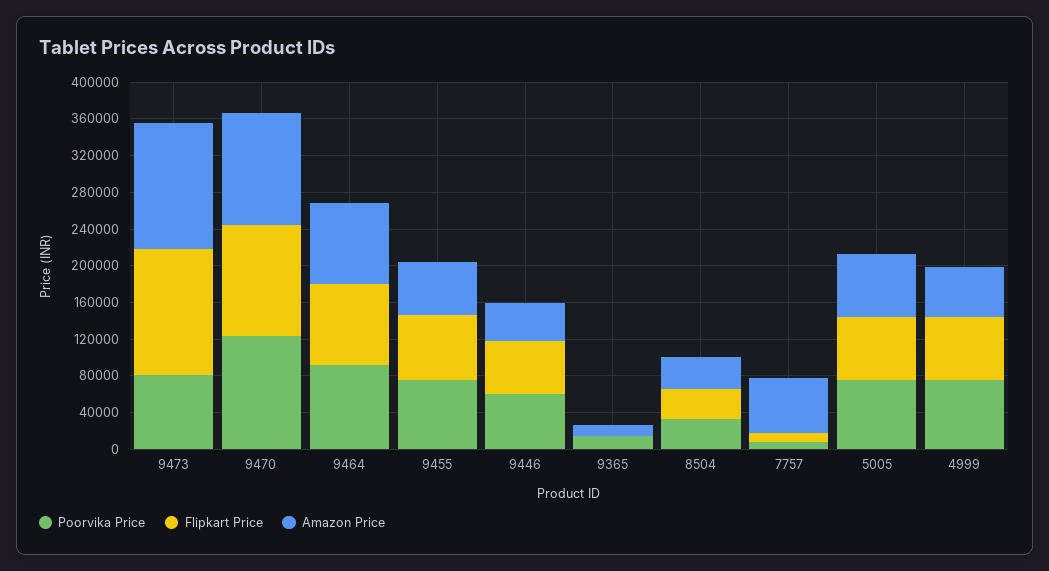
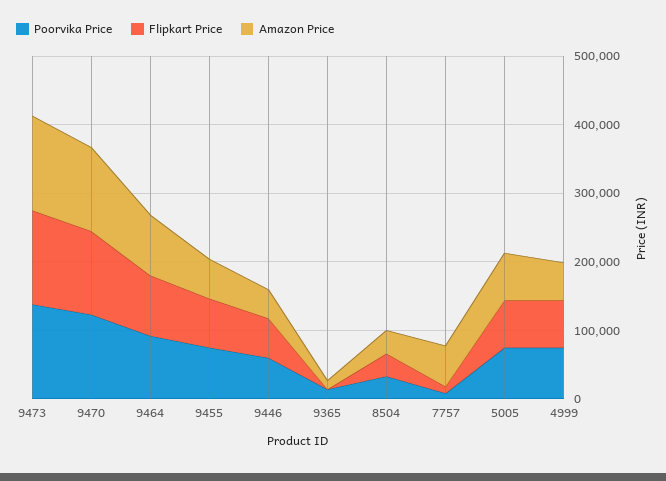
  {
    "Poorvika Price": {
-     "9473": 80000,
+     "9473": 140000,
      "9470": 120000,
      "9464": 90000,
      "9455": 70000,
      "9446": 60000,
      "9365": 10000,
      "8504": 30000,
      "7757": 10000,
      "5005": 70000,
      "4999": 70000
    },
    "Flipkart Price": {
      "9473": 140000,
      "9470": 120000,
      "9464": 90000,
      "9455": 70000,
      "9446": 60000,
      "9365": 0,
      "8504": 30000,
      "7757": 10000,
      "5005": 70000,
      "4999": 70000
    },
    "Amazon Price": {
      "9473": 140000,
      "9470": 120000,
      "9464": 90000,
      "9455": 60000,
      "9446": 40000,
      "9365": 10000,
      "8504": 30000,
      "7757": 60000,
      "5005": 70000,
      "4999": 60000
    }
  }

